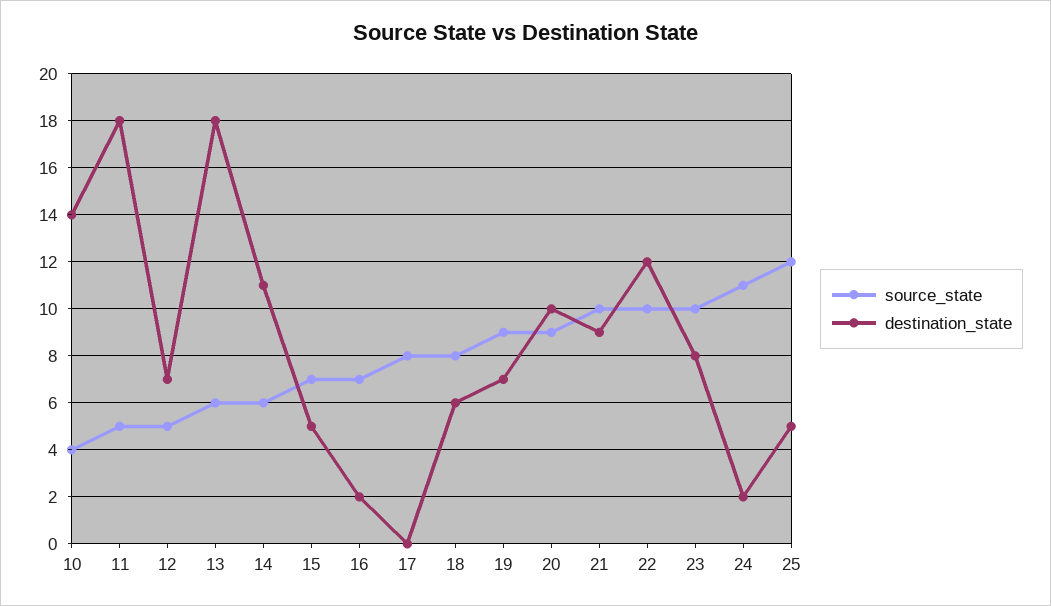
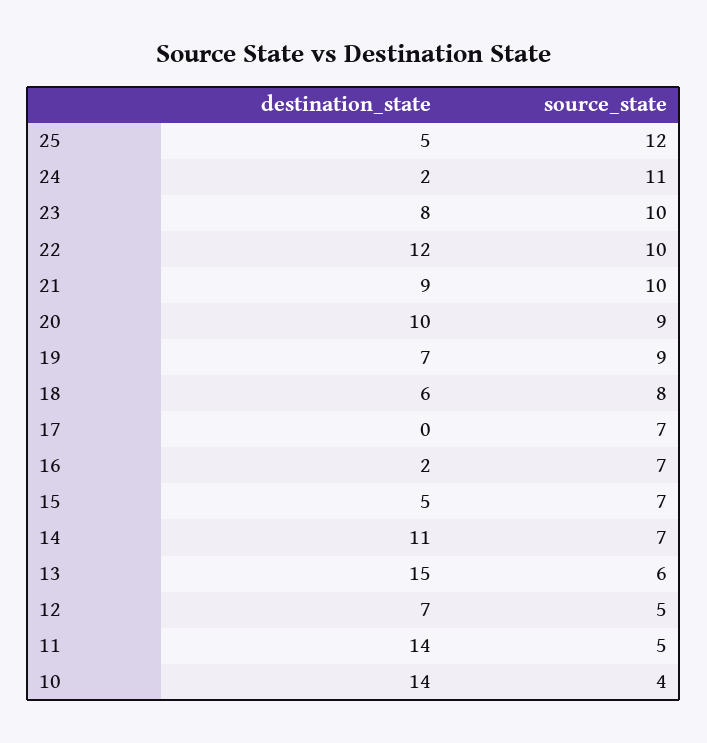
  {
    "source_state": {
      "10": 4,
      "11": 5,
      "12": 5,
      "13": 6,
-     "14": 6,
+     "14": 7,
      "15": 7,
      "16": 7,
-     "17": 8,
+     "17": 7,
      "18": 8,
      "19": 9,
      "20": 9,
      "21": 10,
      "22": 10,
      "23": 10,
      "24": 11,
      "25": 12
    },
    "destination_state": {
      "10": 14,
-     "11": 18,
+     "11": 14,
      "12": 7,
-     "13": 18,
+     "13": 15,
      "14": 11,
      "15": 5,
      "16": 2,
      "17": 0,
      "18": 6,
      "19": 7,
      "20": 10,
      "21": 9,
      "22": 12,
      "23": 8,
      "24": 2,
      "25": 5
    }
  }

